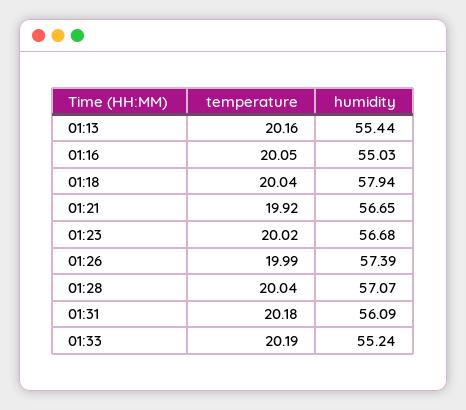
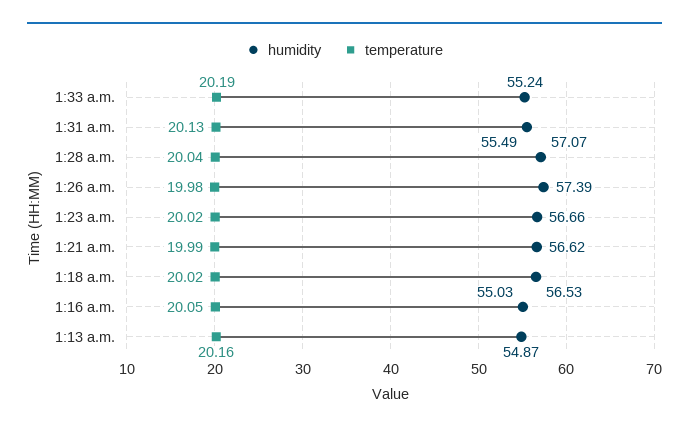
  {
    "temperature": {
      "01:13": 20.16,
      "01:16": 20.05,
-     "01:18": 20.04,
+     "01:18": 20.02,
-     "01:21": 19.92,
+     "01:21": 19.99,
      "01:23": 20.02,
-     "01:26": 19.99,
+     "01:26": 19.98,
      "01:28": 20.04,
-     "01:31": 20.18,
+     "01:31": 20.13,
      "01:33": 20.19
    },
    "humidity": {
-     "01:13": 55.44,
+     "01:13": 54.87,
      "01:16": 55.03,
-     "01:18": 57.94,
+     "01:18": 56.53,
-     "01:21": 56.65,
+     "01:21": 56.62,
-     "01:23": 56.68,
+     "01:23": 56.66,
      "01:26": 57.39,
      "01:28": 57.07,
-     "01:31": 56.09,
+     "01:31": 55.49,
      "01:33": 55.24
    }
  }

